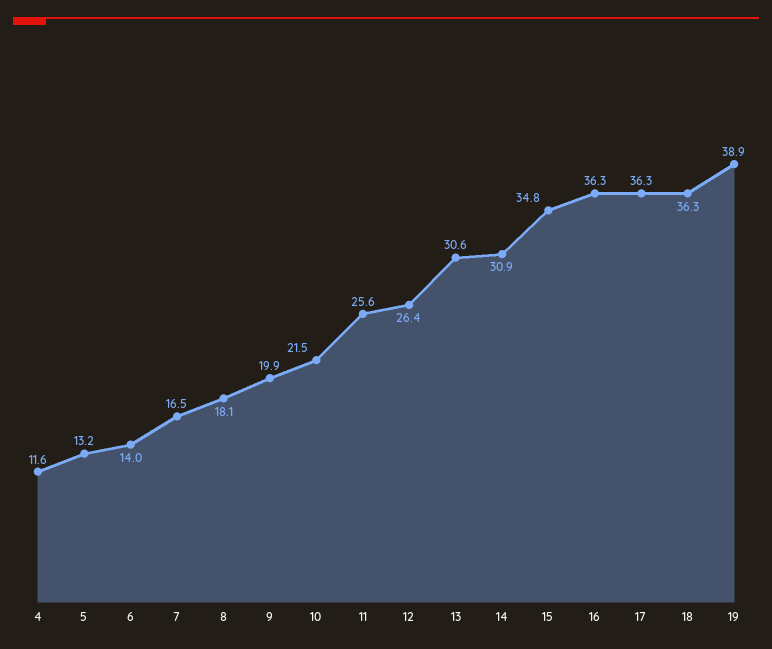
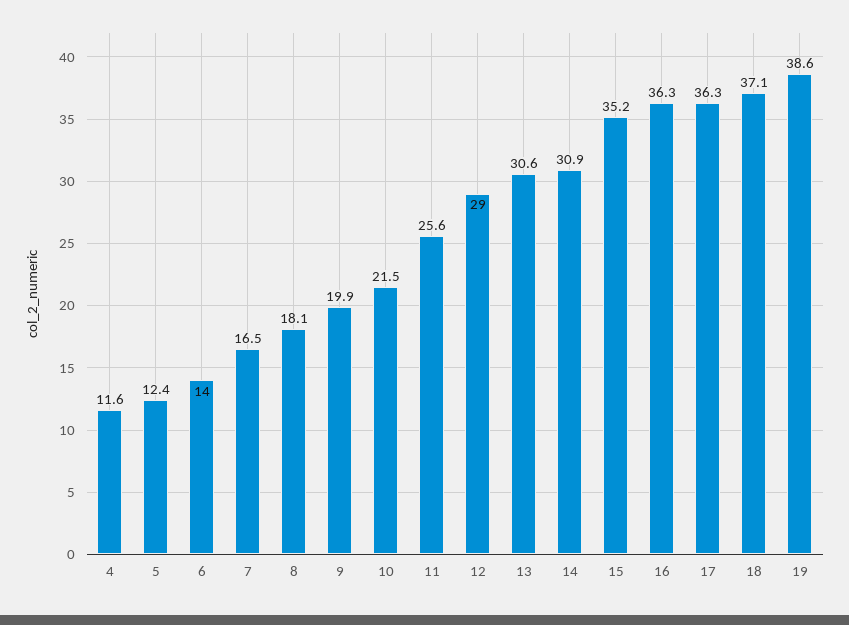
  {
    "4": 11.6,
-   "5": 13.2,
+   "5": 12.4,
    "6": 14,
    "7": 16.5,
    "8": 18.1,
    "9": 19.9,
    "10": 21.5,
    "11": 25.6,
-   "12": 26.4,
+   "12": 29,
    "13": 30.6,
    "14": 30.9,
-   "15": 34.8,
+   "15": 35.2,
    "16": 36.3,
    "17": 36.3,
-   "18": 36.3,
+   "18": 37.1,
-   "19": 38.9
+   "19": 38.6
  }

